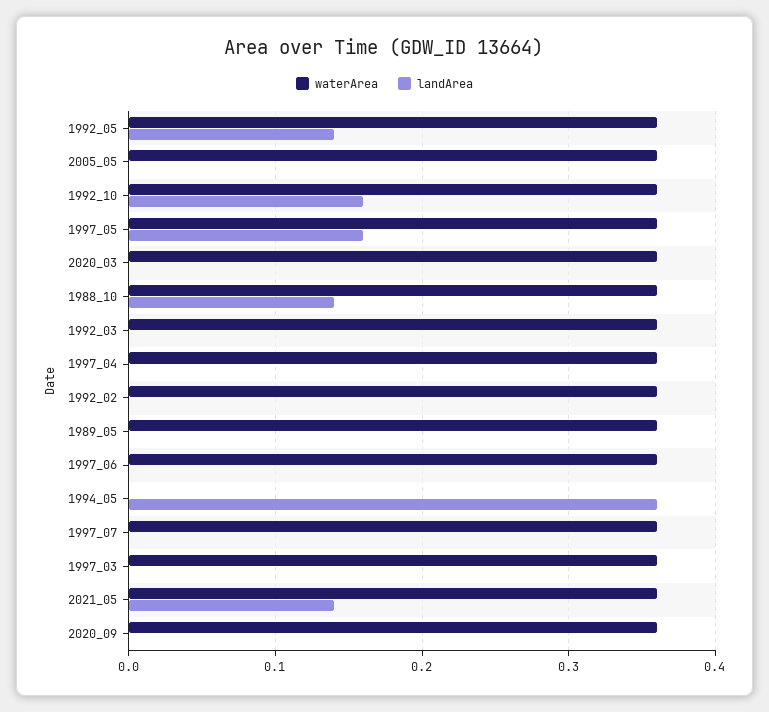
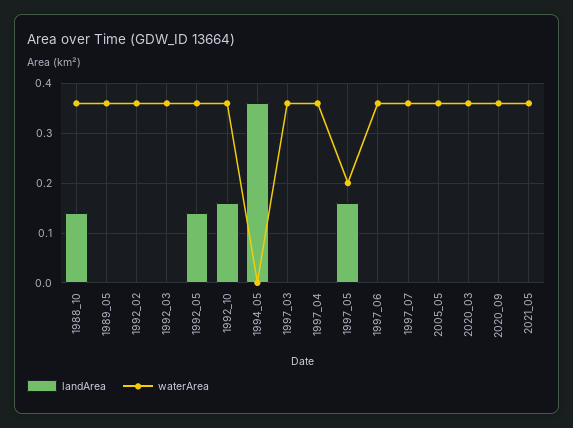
  {
    "waterArea": {
      "1992_05": 0.36,
      "2005_05": 0.36,
      "1992_10": 0.36,
-     "1997_05": 0.36,
+     "1997_05": 0.2,
      "2020_03": 0.36,
      "1988_10": 0.36,
      "1992_03": 0.36,
      "1997_04": 0.36,
      "1992_02": 0.36,
      "1989_05": 0.36,
      "1997_06": 0.36,
      "1994_05": 0,
      "1997_07": 0.36,
      "1997_03": 0.36,
      "2021_05": 0.36,
      "2020_09": 0.36
    },
    "landArea": {
      "1992_05": 0.14,
      "2005_05": 0,
      "1992_10": 0.16,
      "1997_05": 0.16,
      "2020_03": 0,
      "1988_10": 0.14,
      "1992_03": 0,
      "1997_04": 0,
      "1992_02": 0,
      "1989_05": 0,
      "1997_06": 0,
      "1994_05": 0.36,
      "1997_07": 0,
      "1997_03": 0,
-     "2021_05": 0.14,
+     "2021_05": 0,
      "2020_09": 0
    }
  }

